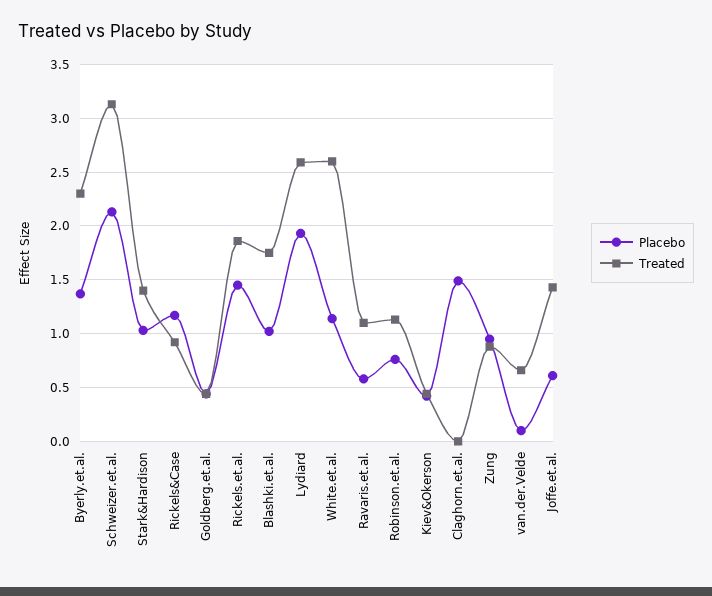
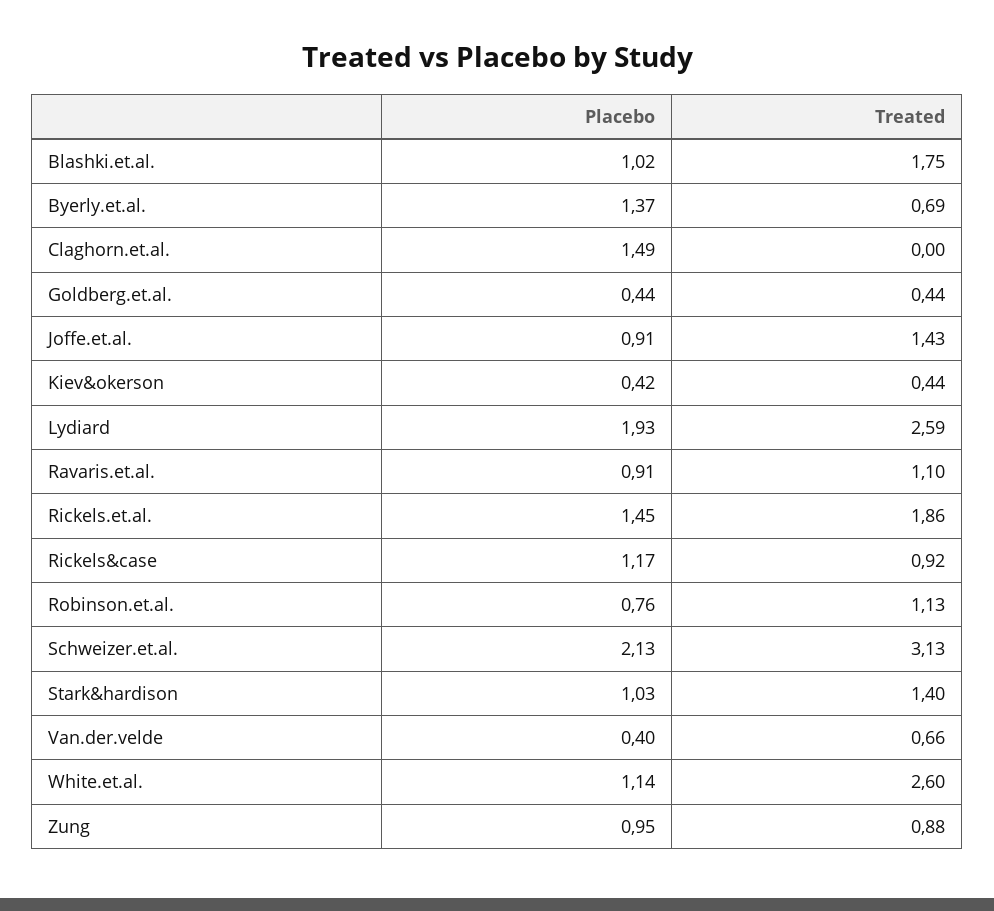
  {
    "Placebo": {
      "Byerly.et.al.": 1.37,
      "Schweizer.et.al.": 2.13,
      "Stark&Hardison": 1.03,
      "Rickels&Case": 1.17,
      "Goldberg.et.al.": 0.44,
      "Rickels.et.al.": 1.45,
      "Blashki.et.al.": 1.02,
      "Lydiard": 1.93,
      "White.et.al.": 1.14,
-     "Ravaris.et.al.": 0.6,
+     "Ravaris.et.al.": 0.91,
      "Robinson.et.al.": 0.76,
      "Kiev&Okerson": 0.42,
      "Claghorn.et.al.": 1.49,
      "Zung": 0.95,
-     "van.der.Velde": 0.1,
+     "van.der.Velde": 0.4,
-     "Joffe.et.al.": 0.6
+     "Joffe.et.al.": 0.91
    },
    "Treated": {
-     "Byerly.et.al.": 2.3,
+     "Byerly.et.al.": 0.69,
      "Schweizer.et.al.": 3.13,
      "Stark&Hardison": 1.4,
      "Rickels&Case": 0.92,
      "Goldberg.et.al.": 0.44,
      "Rickels.et.al.": 1.86,
      "Blashki.et.al.": 1.75,
      "Lydiard": 2.59,
      "White.et.al.": 2.6,
      "Ravaris.et.al.": 1.1,
      "Robinson.et.al.": 1.13,
      "Kiev&Okerson": 0.44,
      "Claghorn.et.al.": 0,
      "Zung": 0.88,
      "van.der.Velde": 0.66,
      "Joffe.et.al.": 1.43
    }
  }

